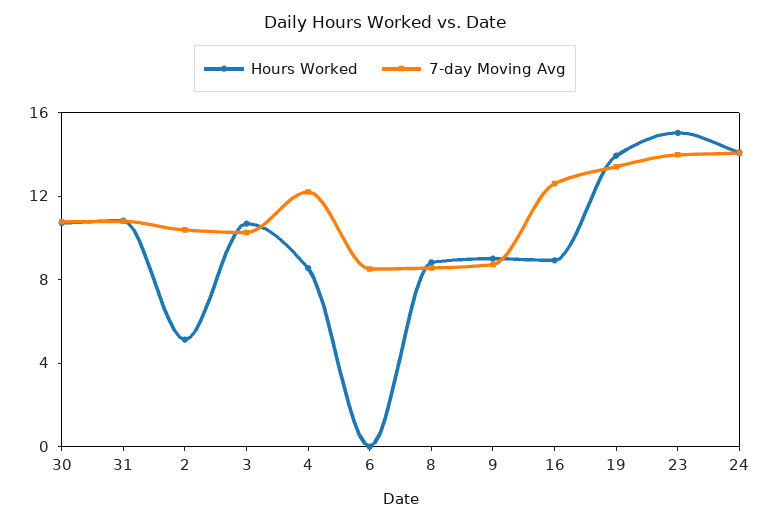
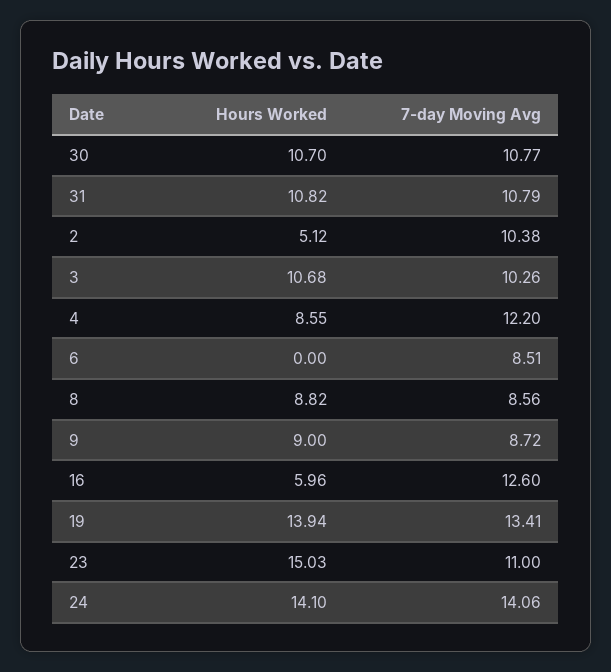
  {
    "Hours Worked": {
      "30": 10.7,
      "31": 10.82,
      "2": 5.12,
      "3": 10.68,
      "4": 8.55,
      "6": 0,
      "8": 8.82,
      "9": 9,
-     "16": 9,
+     "16": 5.96,
      "19": 13.94,
      "23": 15.03,
      "24": 14.1
    },
    "7-day Moving Avg": {
      "30": 10.77,
      "31": 10.79,
      "2": 10.38,
      "3": 10.26,
      "4": 12.2,
      "6": 8.51,
      "8": 8.56,
      "9": 8.72,
      "16": 12.6,
      "19": 13.41,
-     "23": 14,
+     "23": 11,
      "24": 14.06
    }
  }

